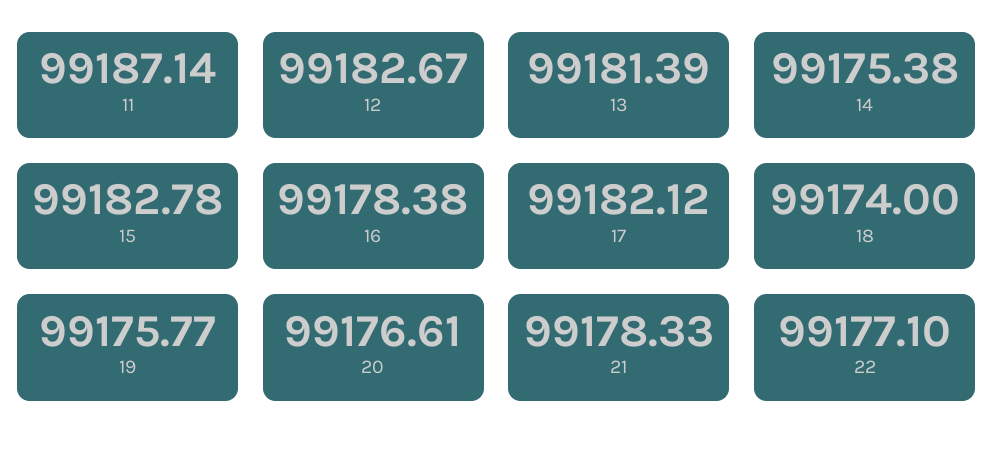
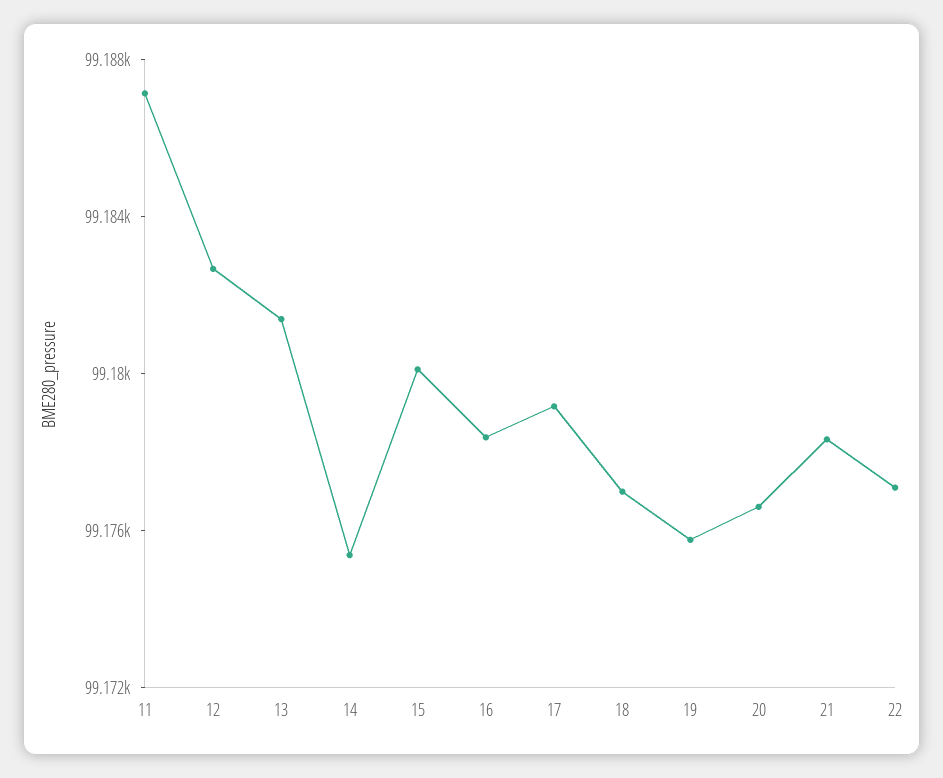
  {
    "11": 99187.14,
    "12": 99182.67,
    "13": 99181.39,
    "14": 99175.38,
-   "15": 99182.78,
+   "15": 99180,
    "16": 99178.38,
-   "17": 99182.12,
+   "17": 99179,
-   "18": 99174,
+   "18": 99177,
    "19": 99175.77,
    "20": 99176.61,
    "21": 99178.33,
    "22": 99177.1
  }

